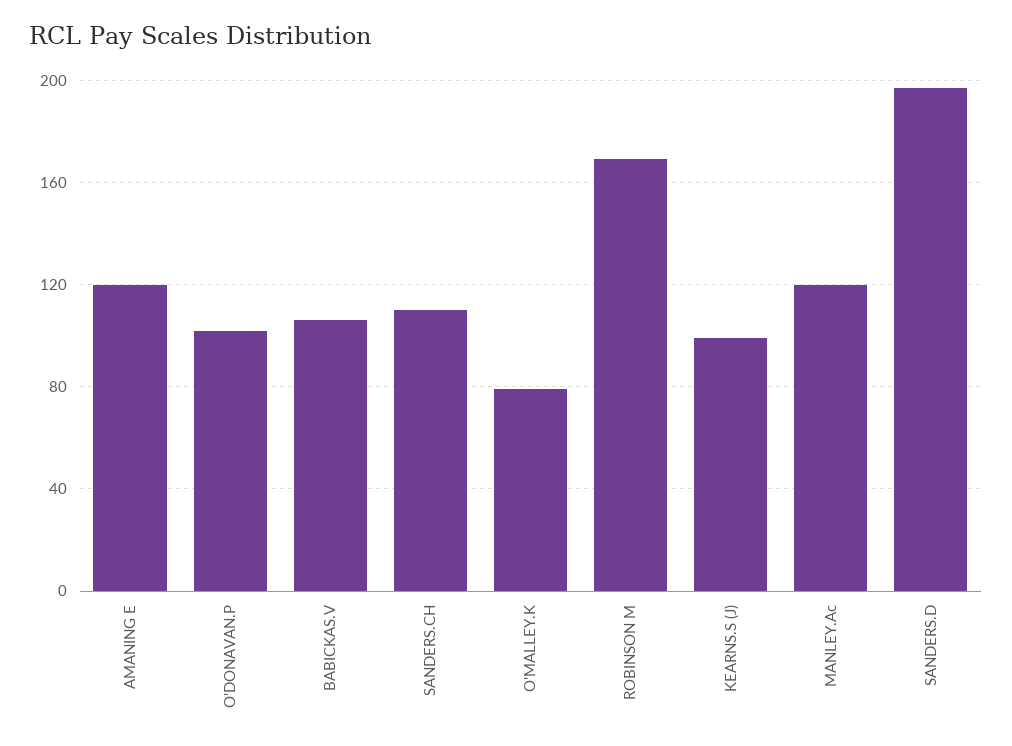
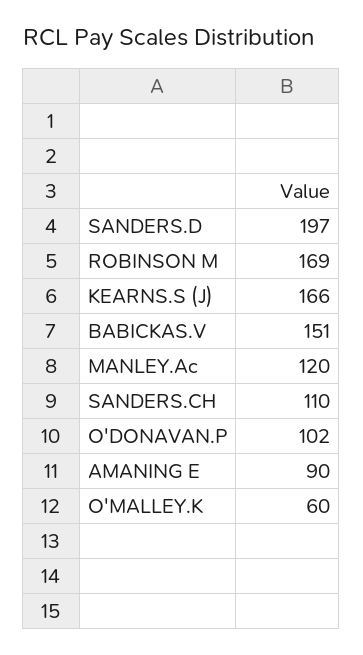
  {
-   "AMANING E": 120,
+   "AMANING E": 90,
    "O'DONAVAN.P": 102,
-   "BABICKAS.V": 105,
+   "BABICKAS.V": 151,
    "SANDERS.CH": 110,
-   "O'MALLEY.K": 80,
+   "O'MALLEY.K": 60,
    "ROBINSON M": 169,
-   "KEARNS.S (J)": 100,
+   "KEARNS.S (J)": 166,
    "MANLEY.Ac": 120,
    "SANDERS.D": 197
  }

